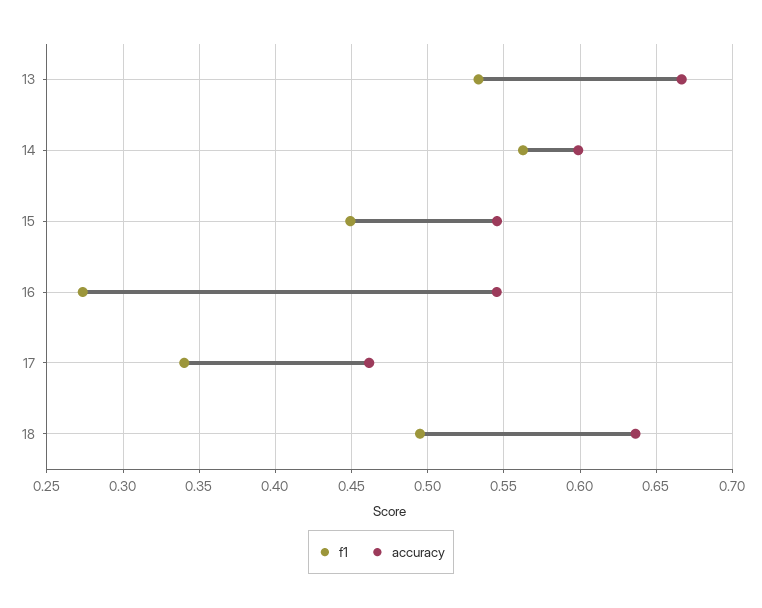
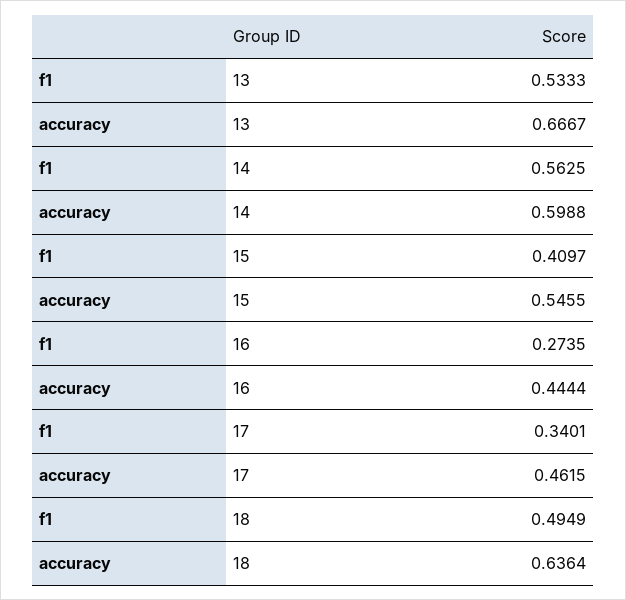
  {
    "f1": {
      "13": 0.5333,
      "14": 0.5625,
-     "15": 0.45,
+     "15": 0.4097,
      "16": 0.2735,
      "17": 0.3401,
      "18": 0.4949
    },
    "accuracy": {
      "13": 0.6667,
      "14": 0.5988,
      "15": 0.5455,
-     "16": 0.545,
+     "16": 0.4444,
      "17": 0.4615,
      "18": 0.6364
    }
  }

